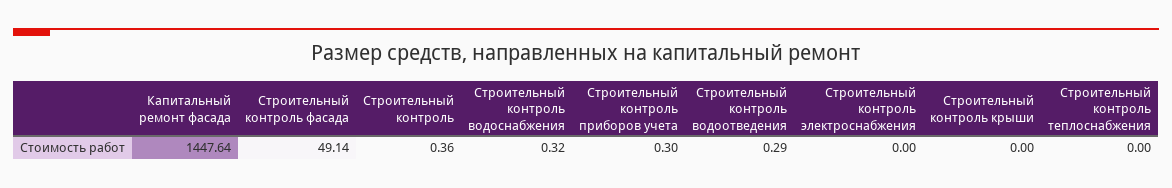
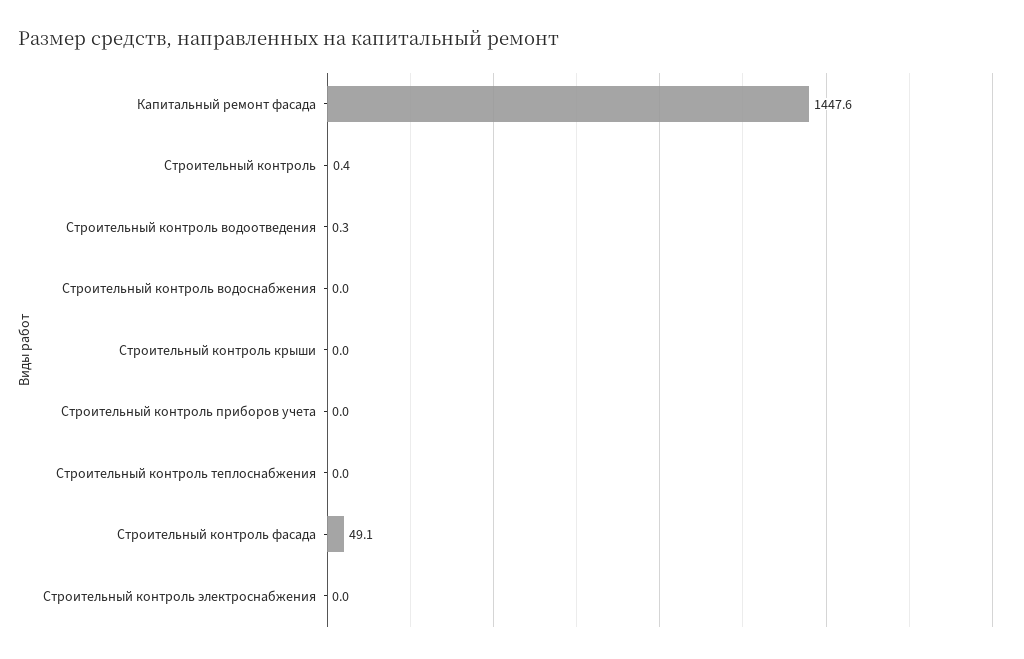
  {
    "Капитальный ремонт фасада": 1447.64,
    "Строительный контроль фасада": 49.14,
    "Строительный контроль": 0.36,
-   "Строительный контроль водоснабжения": 0.32,
+   "Строительный контроль водоснабжения": 0,
-   "Строительный контроль приборов учета": 0.3,
+   "Строительный контроль приборов учета": 0,
    "Строительный контроль водоотведения": 0.29,
    "Строительный контроль электроснабжения": 0,
    "Строительный контроль крыши": 0,
    "Строительный контроль теплоснабжения": 0
  }

